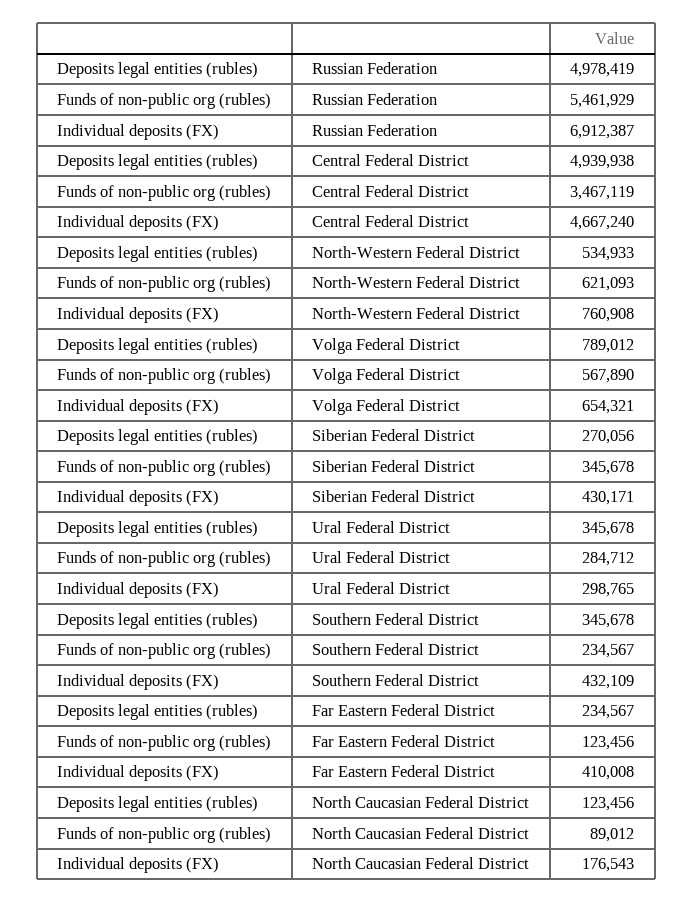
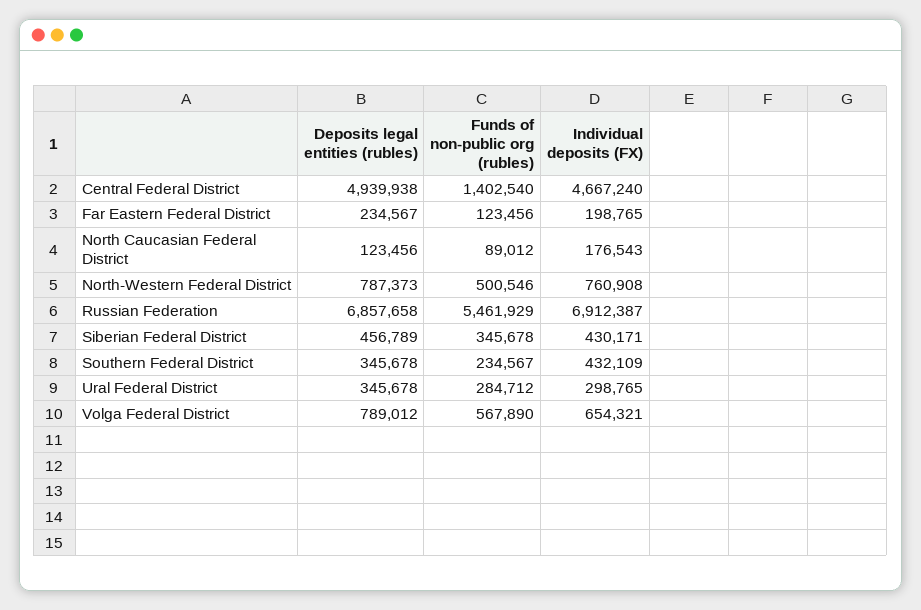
  {
    "Deposits legal entities (rubles)": {
-     "Russian Federation": 4978419,
+     "Russian Federation": 6857658,
      "Central Federal District": 4939938,
-     "North-Western Federal District": 534933,
+     "North-Western Federal District": 787373,
      "Volga Federal District": 789012,
-     "Siberian Federal District": 270056,
+     "Siberian Federal District": 456789,
      "Ural Federal District": 345678,
      "Southern Federal District": 345678,
      "Far Eastern Federal District": 234567,
      "North Caucasian Federal District": 123456
    },
    "Funds of non-public org (rubles)": {
      "Russian Federation": 5461929,
-     "Central Federal District": 3467119,
+     "Central Federal District": 1402540,
-     "North-Western Federal District": 621093,
+     "North-Western Federal District": 500546,
      "Volga Federal District": 567890,
      "Siberian Federal District": 345678,
      "Ural Federal District": 284712,
      "Southern Federal District": 234567,
      "Far Eastern Federal District": 123456,
      "North Caucasian Federal District": 89012
    },
    "Individual deposits (FX)": {
      "Russian Federation": 6912387,
      "Central Federal District": 4667240,
      "North-Western Federal District": 760908,
      "Volga Federal District": 654321,
      "Siberian Federal District": 430171,
      "Ural Federal District": 298765,
      "Southern Federal District": 432109,
-     "Far Eastern Federal District": 410008,
+     "Far Eastern Federal District": 198765,
      "North Caucasian Federal District": 176543
    }
  }

